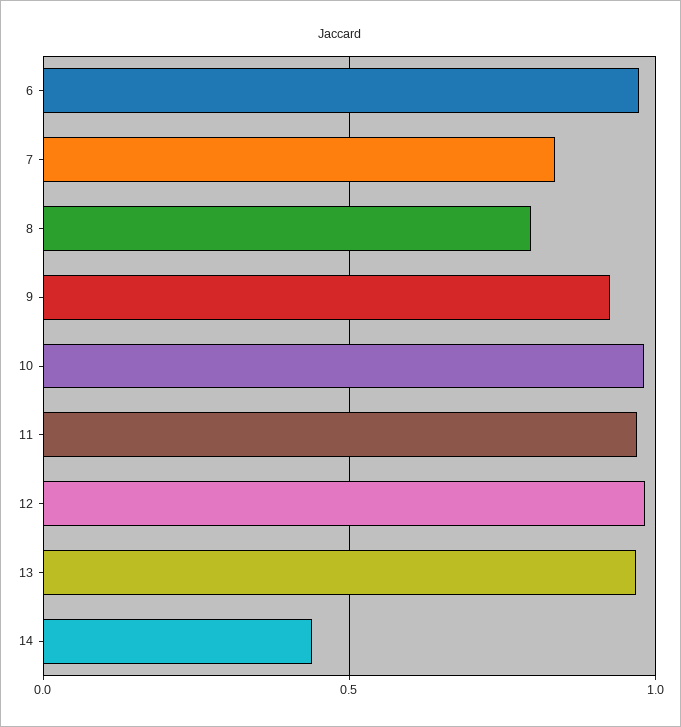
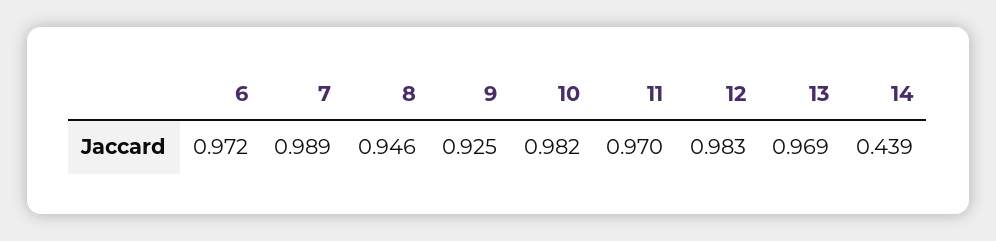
  {
    "6": 0.972,
-   "7": 0.85,
+   "7": 0.989,
-   "8": 0.8,
+   "8": 0.946,
    "9": 0.925,
    "10": 0.982,
    "11": 0.97,
    "12": 0.983,
    "13": 0.969,
    "14": 0.439
  }

